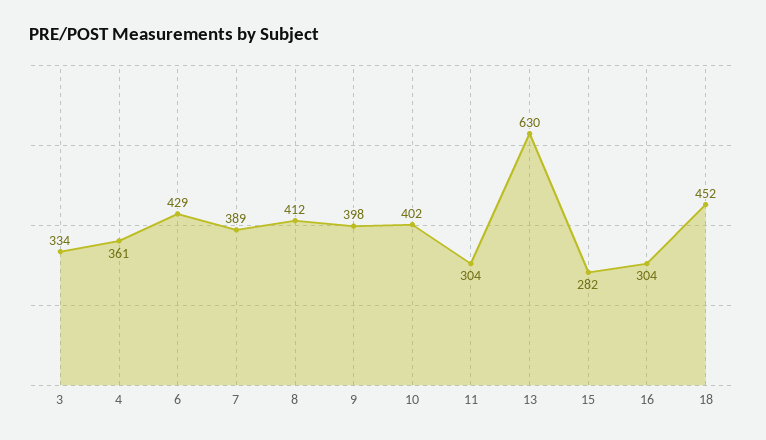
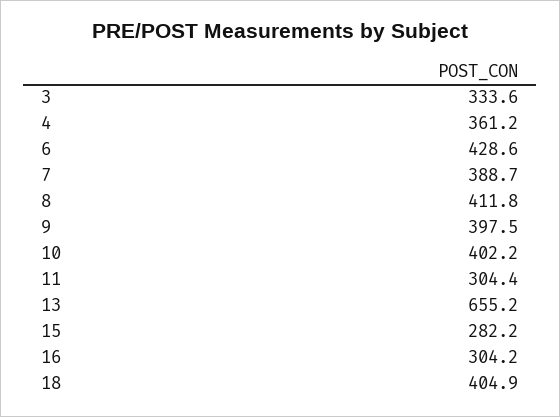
  {
    "3": 333.6,
    "4": 361.2,
    "6": 428.6,
    "7": 388.7,
    "8": 411.8,
    "9": 397.5,
    "10": 402.2,
    "11": 304.4,
-   "13": 630,
+   "13": 655.2,
    "15": 282.2,
    "16": 304.2,
-   "18": 452
+   "18": 404.9
  }

